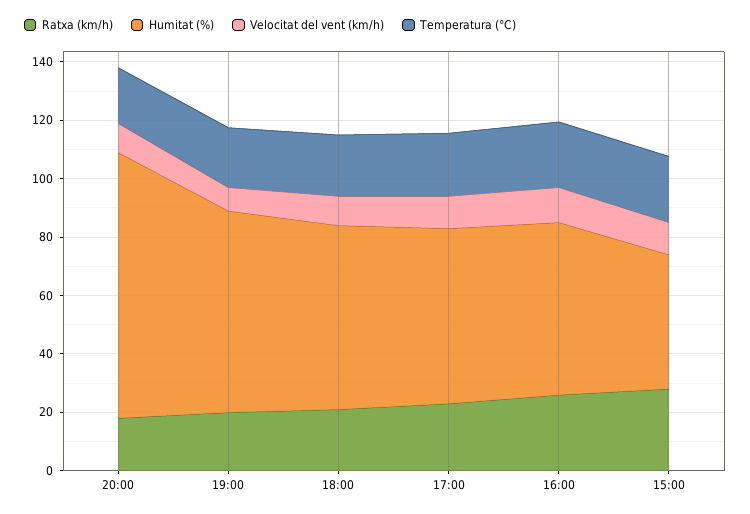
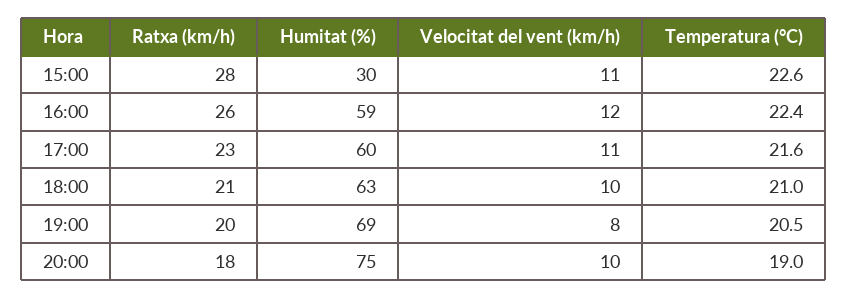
  {
    "Ratxa (km/h)": {
      "20:00": 18,
      "19:00": 20,
      "18:00": 21,
      "17:00": 23,
      "16:00": 26,
      "15:00": 28
    },
    "Humitat (%)": {
-     "20:00": 90,
+     "20:00": 75,
      "19:00": 69,
      "18:00": 63,
      "17:00": 60,
      "16:00": 59,
-     "15:00": 45
+     "15:00": 30
    },
    "Velocitat del vent (km/h)": {
      "20:00": 10,
      "19:00": 8,
      "18:00": 10,
      "17:00": 11,
      "16:00": 12,
      "15:00": 11
    },
    "Temperatura (°C)": {
      "20:00": 19,
      "19:00": 20.5,
      "18:00": 21,
      "17:00": 21.6,
      "16:00": 22.4,
      "15:00": 22.6
    }
  }

